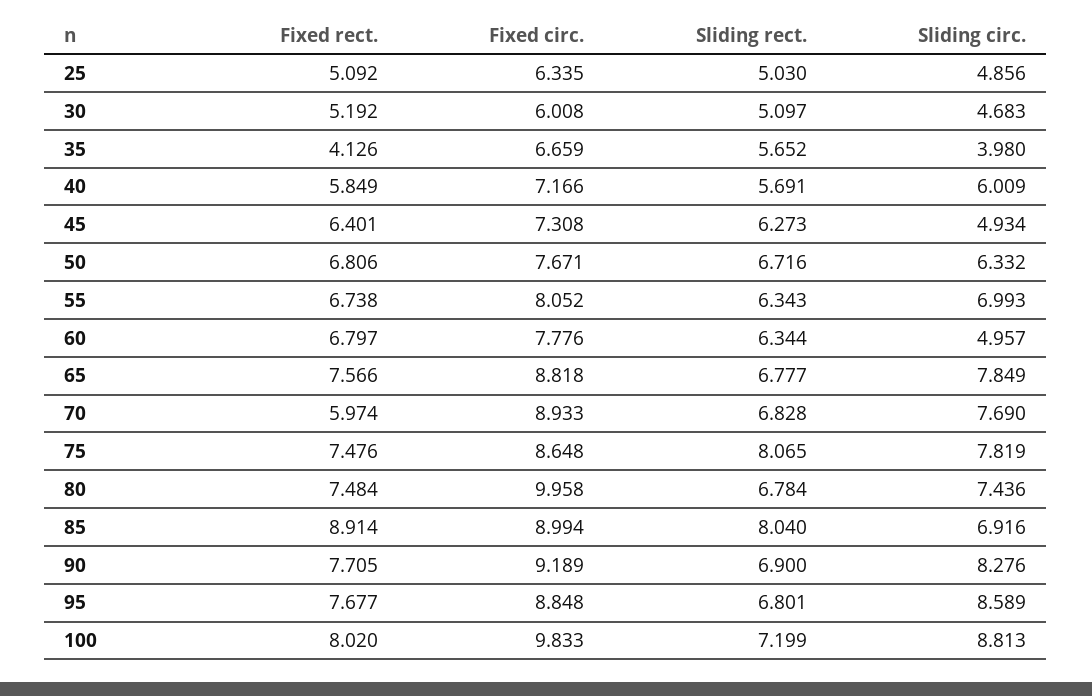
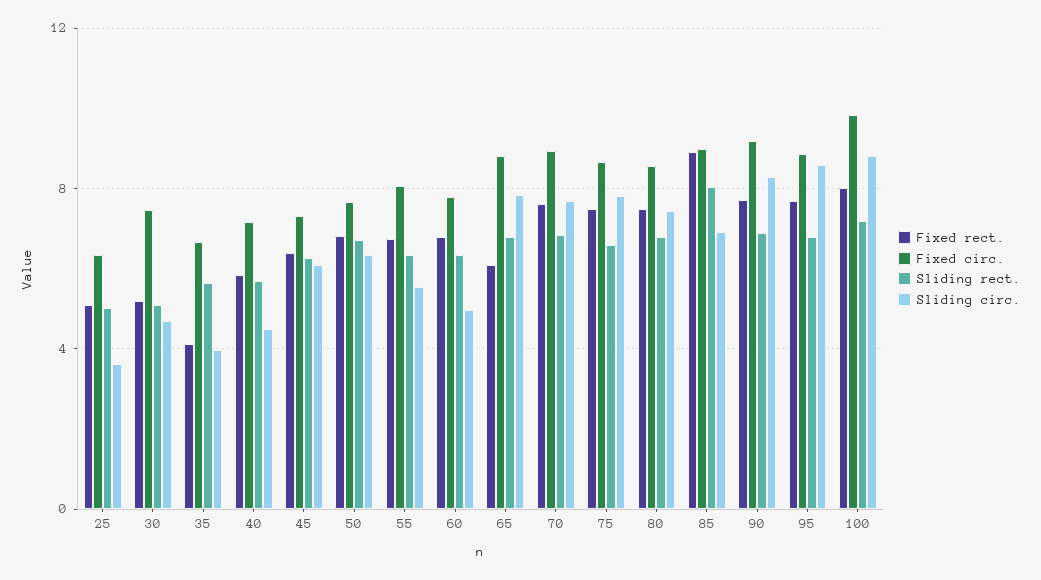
  {
    "Fixed rect.": {
      "25": 5.092,
      "30": 5.192,
      "35": 4.126,
      "40": 5.849,
      "45": 6.401,
      "50": 6.806,
      "55": 6.738,
      "60": 6.797,
-     "65": 7.566,
+     "65": 6,
-     "70": 5.974,
+     "70": 7.5,
      "75": 7.476,
      "80": 7.484,
      "85": 8.914,
      "90": 7.705,
      "95": 7.677,
      "100": 8.02
    },
    "Fixed circ.": {
      "25": 6.335,
-     "30": 6.008,
+     "30": 7.5,
      "35": 6.659,
      "40": 7.166,
      "45": 7.308,
      "50": 7.671,
      "55": 8.052,
      "60": 7.776,
      "65": 8.818,
      "70": 8.933,
      "75": 8.648,
-     "80": 9.958,
+     "80": 8.5,
      "85": 8.994,
      "90": 9.189,
      "95": 8.848,
      "100": 9.833
    },
    "Sliding rect.": {
      "25": 5.03,
      "30": 5.097,
      "35": 5.652,
      "40": 5.691,
      "45": 6.273,
      "50": 6.716,
      "55": 6.343,
      "60": 6.344,
      "65": 6.777,
      "70": 6.828,
-     "75": 8.065,
+     "75": 6.5,
      "80": 6.784,
      "85": 8.04,
      "90": 6.9,
      "95": 6.801,
      "100": 7.199
    },
    "Sliding circ.": {
-     "25": 4.856,
+     "25": 3.5,
      "30": 4.683,
      "35": 3.98,
-     "40": 6.009,
+     "40": 4.5,
-     "45": 4.934,
+     "45": 6,
      "50": 6.332,
-     "55": 6.993,
+     "55": 5.5,
      "60": 4.957,
      "65": 7.849,
      "70": 7.69,
      "75": 7.819,
      "80": 7.436,
      "85": 6.916,
      "90": 8.276,
      "95": 8.589,
      "100": 8.813
    }
  }

